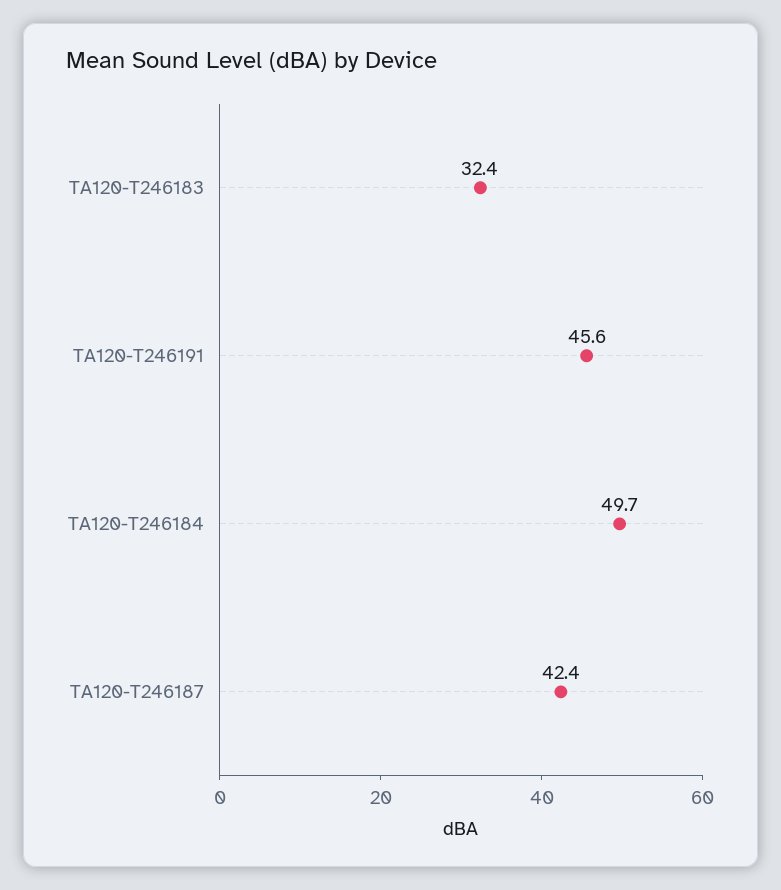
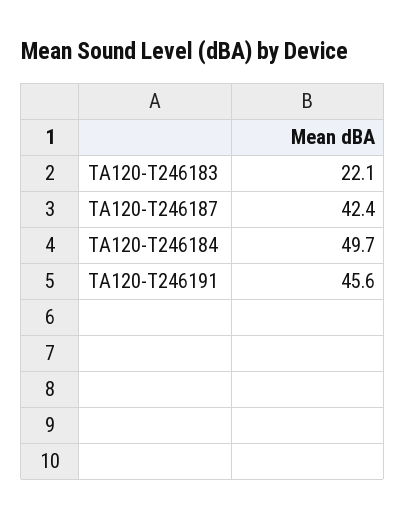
  {
-   "TA120-T246183": 32.4,
+   "TA120-T246183": 22.1,
    "TA120-T246191": 45.6,
    "TA120-T246184": 49.7,
    "TA120-T246187": 42.4
  }

